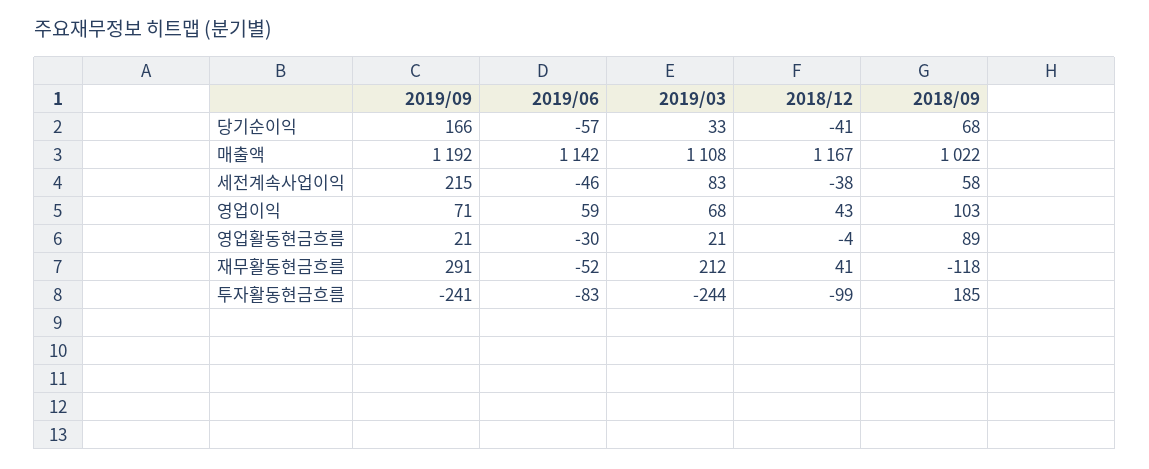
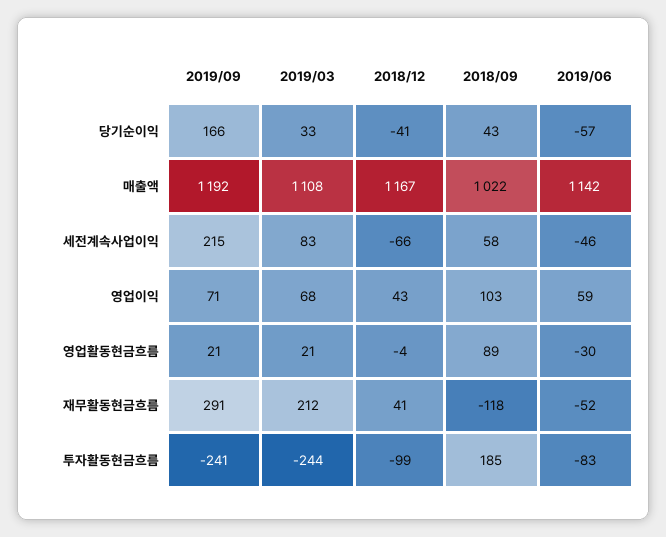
  {
    "2019/09": {
      "당기순이익": 166,
      "매출액": 1192,
      "세전계속사업이익": 215,
      "영업이익": 71,
      "영업활동현금흐름": 21,
      "재무활동현금흐름": 291,
      "투자활동현금흐름": -241
    },
    "2019/06": {
      "당기순이익": -57,
      "매출액": 1142,
      "세전계속사업이익": -46,
      "영업이익": 59,
      "영업활동현금흐름": -30,
      "재무활동현금흐름": -52,
      "투자활동현금흐름": -83
    },
    "2019/03": {
      "당기순이익": 33,
      "매출액": 1108,
      "세전계속사업이익": 83,
      "영업이익": 68,
      "영업활동현금흐름": 21,
      "재무활동현금흐름": 212,
      "투자활동현금흐름": -244
    },
    "2018/12": {
      "당기순이익": -41,
      "매출액": 1167,
-     "세전계속사업이익": -38,
+     "세전계속사업이익": -66,
      "영업이익": 43,
      "영업활동현금흐름": -4,
      "재무활동현금흐름": 41,
      "투자활동현금흐름": -99
    },
    "2018/09": {
-     "당기순이익": 68,
+     "당기순이익": 43,
      "매출액": 1022,
      "세전계속사업이익": 58,
      "영업이익": 103,
      "영업활동현금흐름": 89,
      "재무활동현금흐름": -118,
      "투자활동현금흐름": 185
    }
  }

